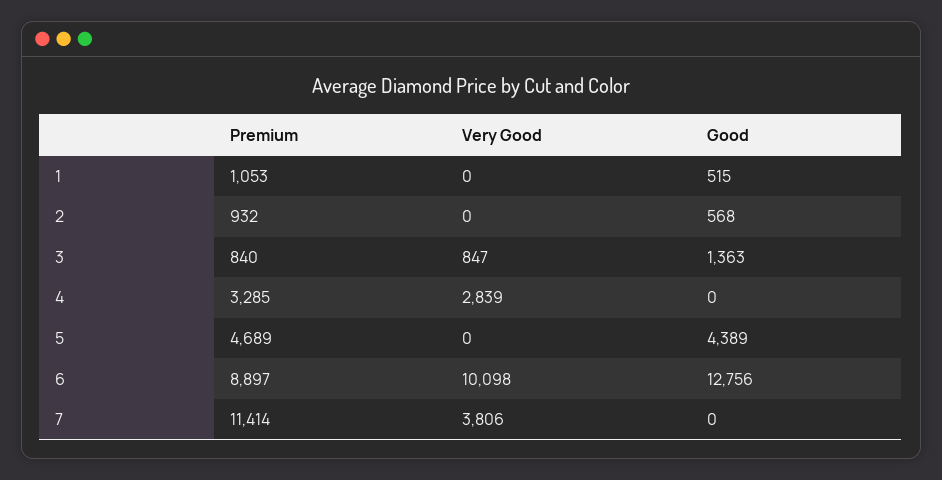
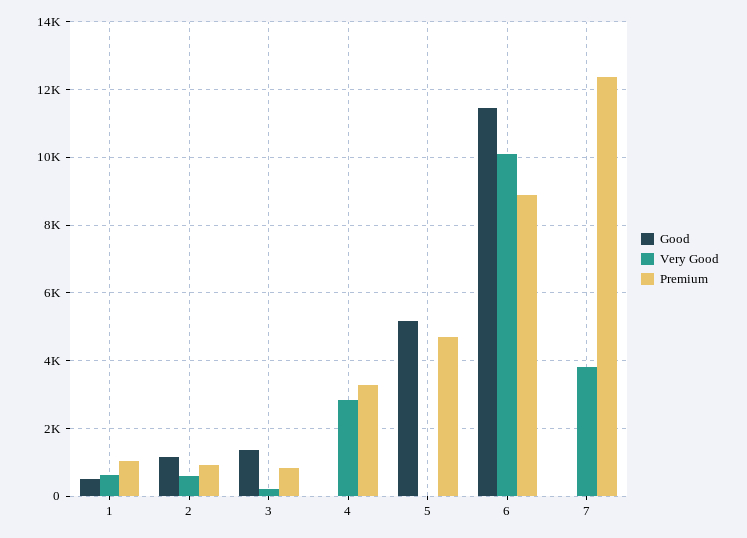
  {
    "Premium": {
      "1": 1053,
      "2": 932,
      "3": 840,
      "4": 3285,
      "5": 4689,
      "6": 8897,
-     "7": 11414
+     "7": 12400
    },
    "Very Good": {
-     "1": 0,
+     "1": 600,
-     "2": 0,
+     "2": 600,
-     "3": 847,
+     "3": 200,
      "4": 2839,
      "5": 0,
      "6": 10098,
      "7": 3806
    },
    "Good": {
      "1": 515,
-     "2": 568,
+     "2": 1200,
      "3": 1363,
      "4": 0,
-     "5": 4389,
+     "5": 5200,
-     "6": 12756,
+     "6": 11400,
      "7": 0
    }
  }

